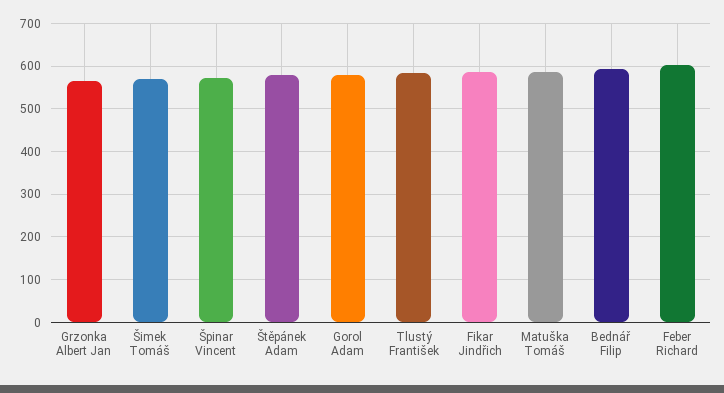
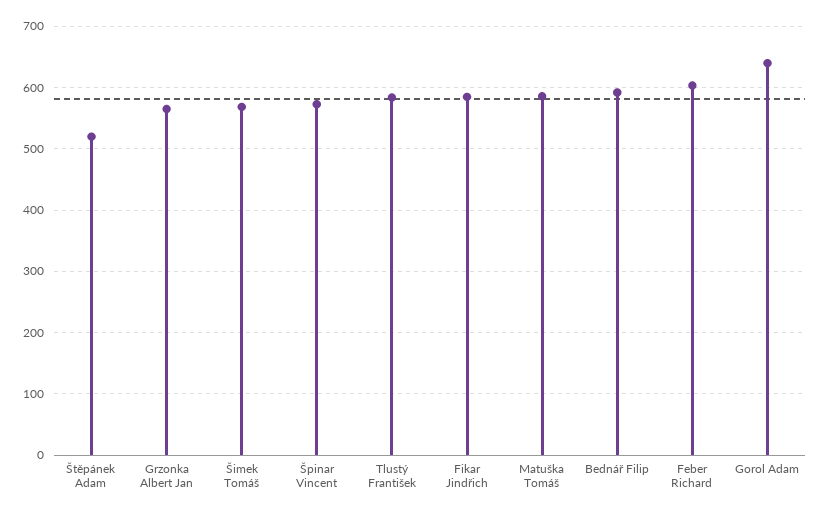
  {
    "Grzonka Albert Jan": 570,
    "Šimek Tomáš": 570,
    "Špinar Vincent": 570,
-   "Štěpánek Adam": 580,
+   "Štěpánek Adam": 520,
-   "Gorol Adam": 580,
+   "Gorol Adam": 640,
    "Tlustý František": 580,
    "Fikar Jindřich": 590,
    "Matuška Tomáš": 590,
    "Bednář Filip": 590,
    "Feber Richard": 600
  }

